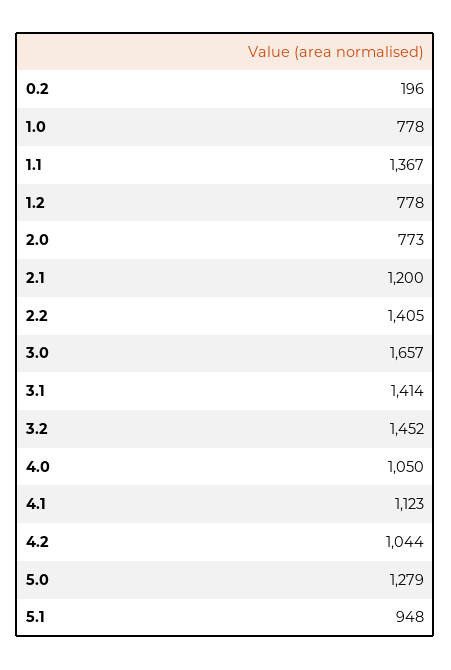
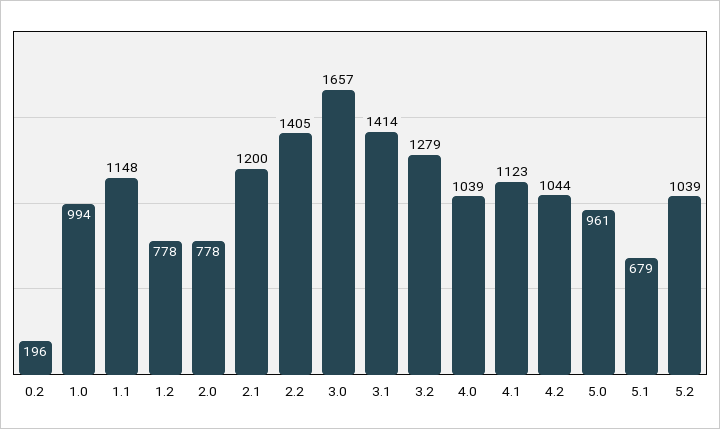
  {
    "0.2": 196,
-   "1.0": 778,
+   "1.0": 994,
-   "1.1": 1367,
+   "1.1": 1148,
    "1.2": 778,
-   "2.0": 773,
+   "2.0": 778,
    "2.1": 1200,
    "2.2": 1405,
    "3.0": 1657,
    "3.1": 1414,
-   "3.2": 1452,
+   "3.2": 1279,
-   "4.0": 1050,
+   "4.0": 1039,
    "4.1": 1123,
    "4.2": 1044,
-   "5.0": 1279,
+   "5.0": 961,
-   "5.1": 948
+   "5.1": 679,
+   "5.2": 1039
  }

